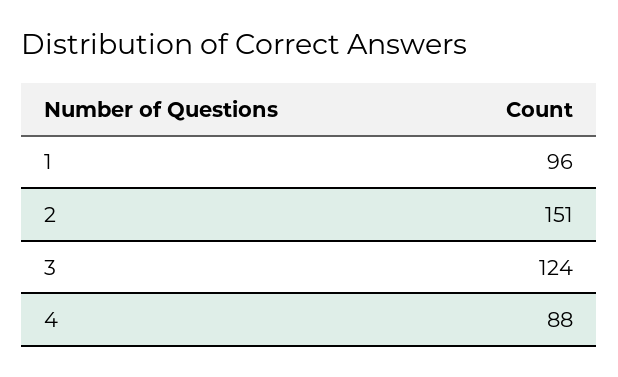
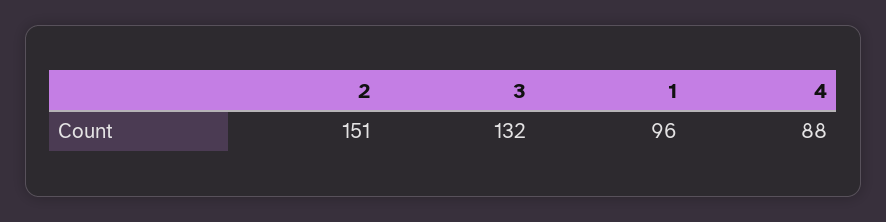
  {
    "1": 96,
    "2": 151,
-   "3": 124,
+   "3": 132,
    "4": 88
  }

